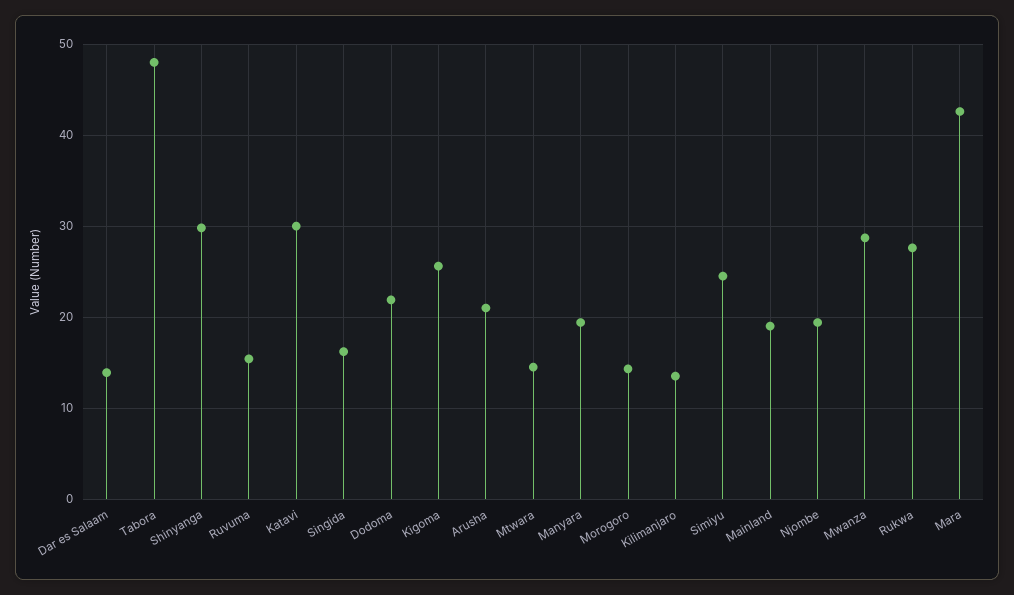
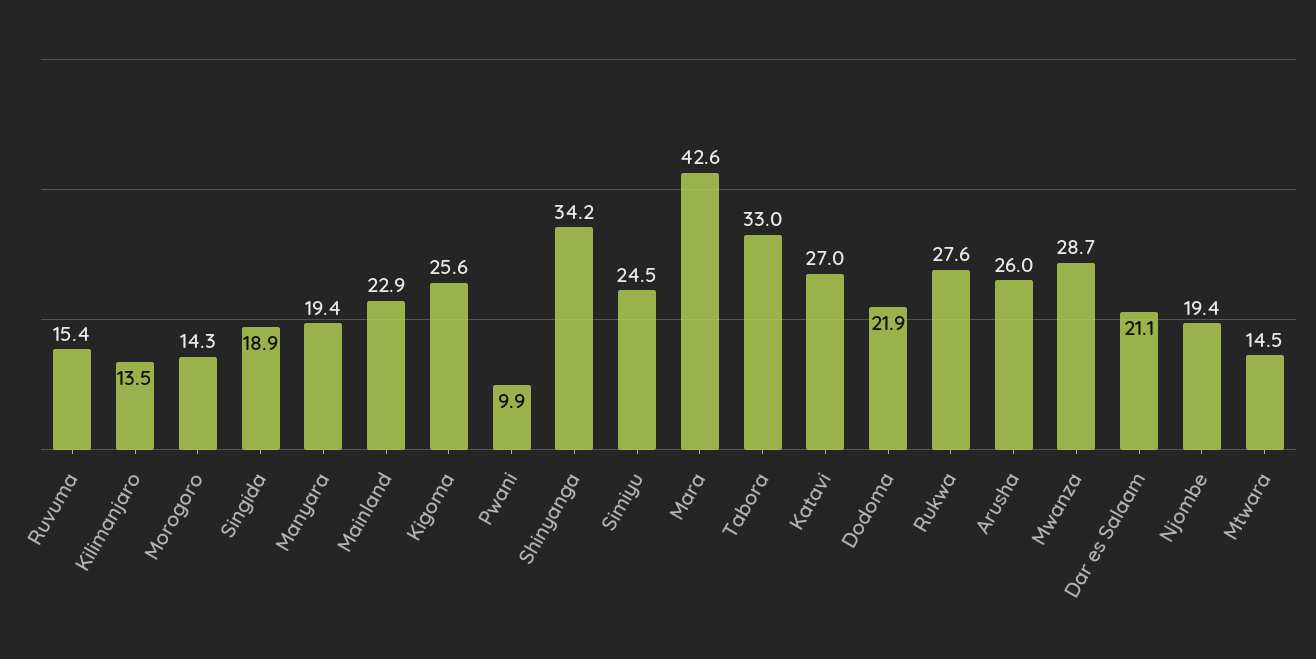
  {
-   "Dar es Salaam": 14,
+   "Dar es Salaam": 21.1,
-   "Tabora": 48,
+   "Tabora": 33,
-   "Shinyanga": 30,
+   "Shinyanga": 34.2,
    "Ruvuma": 15.4,
-   "Katavi": 30,
+   "Katavi": 27,
-   "Singida": 16,
+   "Singida": 18.9,
    "Dodoma": 21.9,
    "Kigoma": 25.6,
-   "Arusha": 21,
+   "Arusha": 26,
    "Mtwara": 14.5,
    "Manyara": 19.4,
    "Morogoro": 14.3,
    "Kilimanjaro": 13.5,
    "Simiyu": 24.5,
-   "Mainland": 19,
+   "Mainland": 22.9,
    "Njombe": 19.4,
    "Mwanza": 28.7,
    "Rukwa": 27.6,
-   "Mara": 42.6
+   "Mara": 42.6,
+   "Pwani": 9.9
  }

